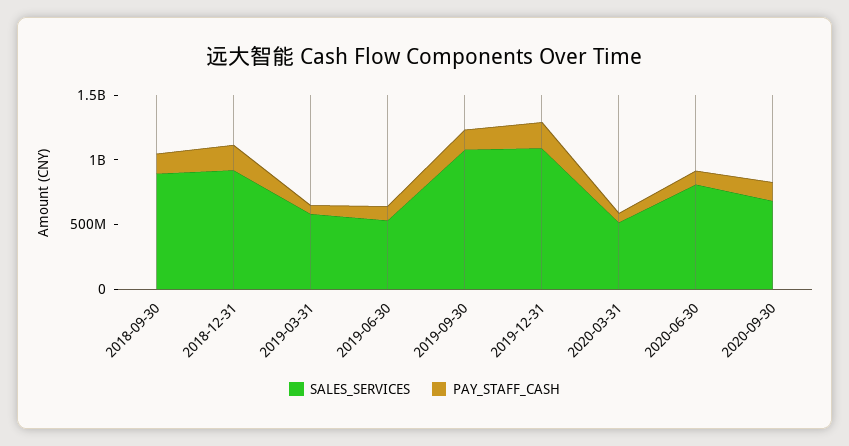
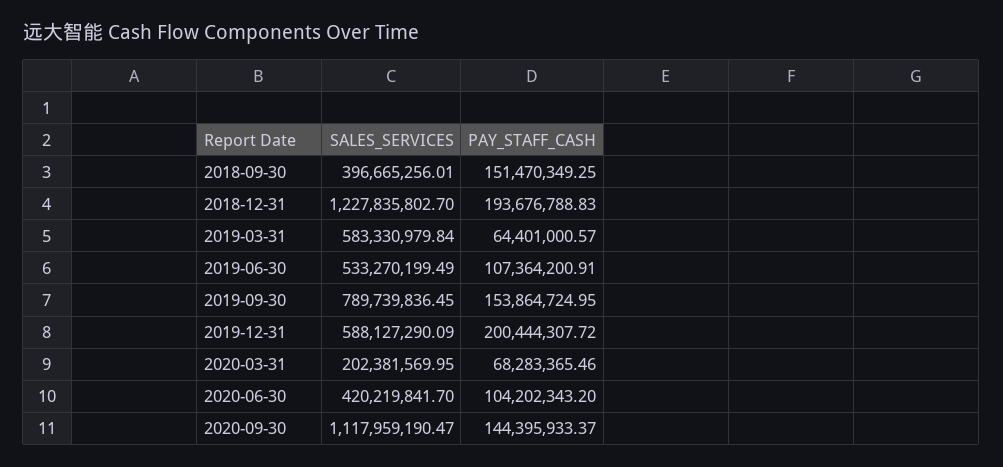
  {
    "SALES_SERVICES": {
-     "2018-09-30": 900000000,
+     "2018-09-30": 396665256.01,
-     "2018-12-31": 900000000,
+     "2018-12-31": 1227835802.7,
      "2019-03-31": 583330979.84,
      "2019-06-30": 533270199.49,
-     "2019-09-30": 1100000000,
+     "2019-09-30": 789739836.45,
-     "2019-12-31": 1100000000,
+     "2019-12-31": 588127290.09,
-     "2020-03-31": 500000000,
+     "2020-03-31": 202381569.95,
-     "2020-06-30": 800000000,
+     "2020-06-30": 420219841.7,
-     "2020-09-30": 700000000
+     "2020-09-30": 1117959190.47
    },
    "PAY_STAFF_CASH": {
      "2018-09-30": 151470349.25,
      "2018-12-31": 193676788.83,
      "2019-03-31": 64401000.57,
      "2019-06-30": 107364200.91,
      "2019-09-30": 153864724.95,
      "2019-12-31": 200444307.72,
      "2020-03-31": 68283365.46,
      "2020-06-30": 104202343.2,
      "2020-09-30": 144395933.37
    }
  }

